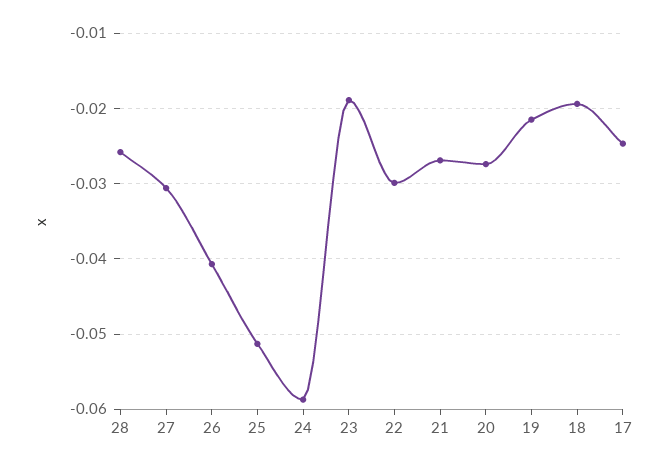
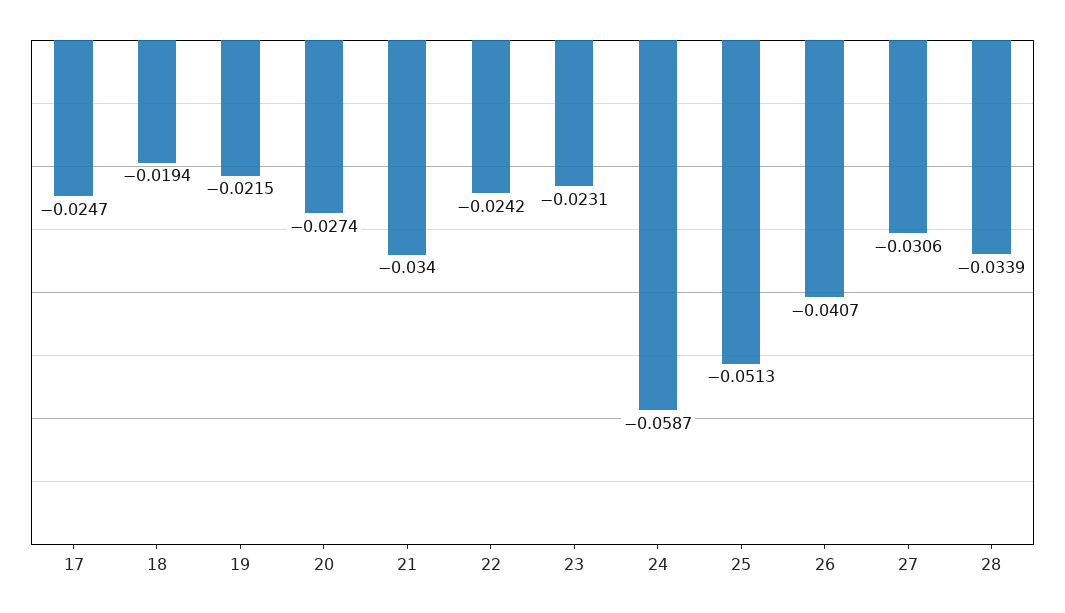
  {
-   "28": -0.026,
+   "28": -0.0339,
    "27": -0.0306,
    "26": -0.0407,
    "25": -0.0513,
    "24": -0.0587,
-   "23": -0.019,
+   "23": -0.0231,
-   "22": -0.03,
+   "22": -0.0242,
-   "21": -0.027,
+   "21": -0.034,
    "20": -0.0274,
    "19": -0.0215,
    "18": -0.0194,
    "17": -0.0247
  }

